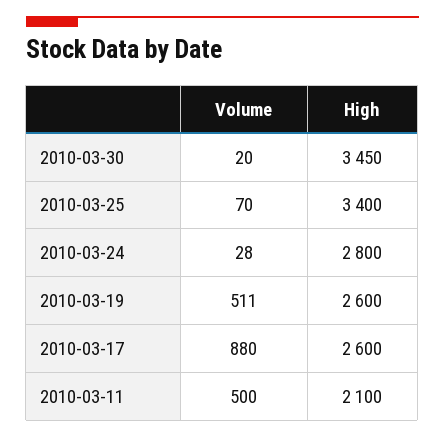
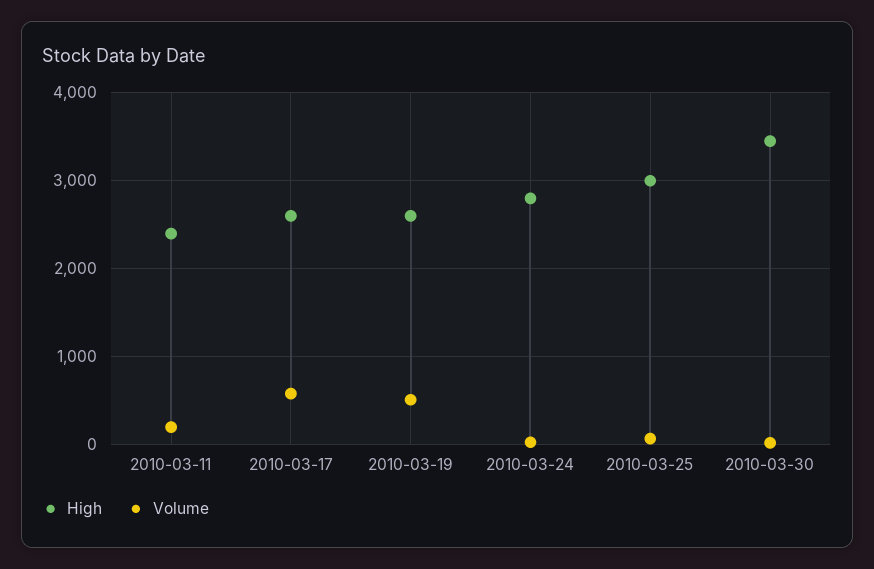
  {
    "Volume": {
      "2010-03-30": 20,
      "2010-03-25": 70,
      "2010-03-24": 28,
      "2010-03-19": 511,
-     "2010-03-17": 880,
+     "2010-03-17": 600,
-     "2010-03-11": 500
+     "2010-03-11": 200
    },
    "High": {
      "2010-03-30": 3450,
-     "2010-03-25": 3400,
+     "2010-03-25": 3000,
      "2010-03-24": 2800,
      "2010-03-19": 2600,
      "2010-03-17": 2600,
-     "2010-03-11": 2100
+     "2010-03-11": 2400
    }
  }

